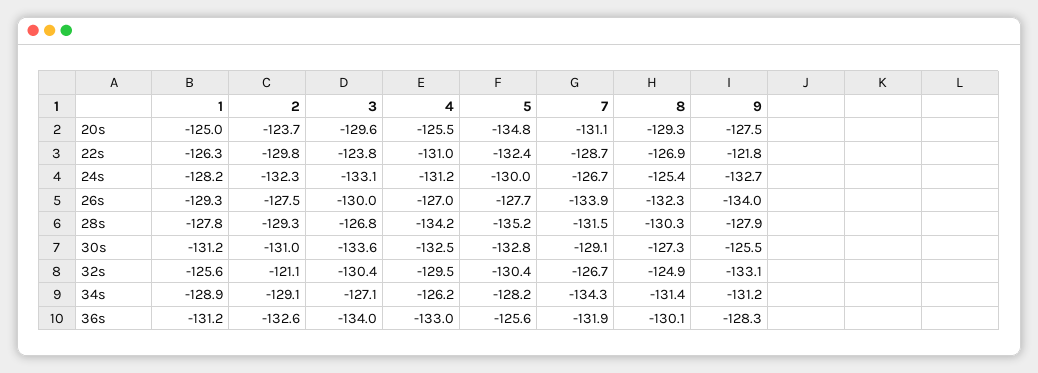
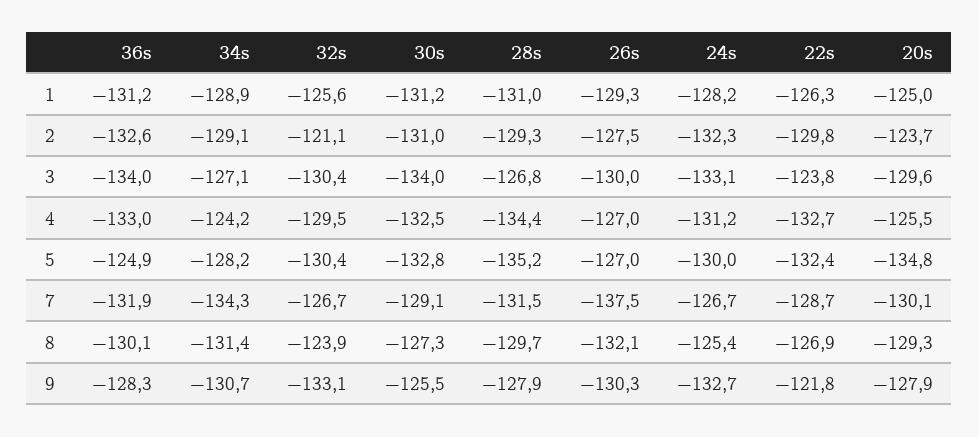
  {
    "1": {
      "20s": -125,
      "22s": -126.3,
      "24s": -128.2,
      "26s": -129.3,
-     "28s": -127.8,
+     "28s": -131,
      "30s": -131.2,
      "32s": -125.6,
      "34s": -128.9,
      "36s": -131.2
    },
    "2": {
      "20s": -123.7,
      "22s": -129.8,
      "24s": -132.3,
      "26s": -127.5,
      "28s": -129.3,
      "30s": -131,
      "32s": -121.1,
      "34s": -129.1,
      "36s": -132.6
    },
    "3": {
      "20s": -129.6,
      "22s": -123.8,
      "24s": -133.1,
      "26s": -130,
      "28s": -126.8,
-     "30s": -133.6,
+     "30s": -134,
      "32s": -130.4,
      "34s": -127.1,
      "36s": -134
    },
    "4": {
      "20s": -125.5,
-     "22s": -131,
+     "22s": -132.7,
      "24s": -131.2,
      "26s": -127,
-     "28s": -134.2,
+     "28s": -134.4,
      "30s": -132.5,
      "32s": -129.5,
-     "34s": -126.2,
+     "34s": -124.2,
      "36s": -133
    },
    "5": {
      "20s": -134.8,
      "22s": -132.4,
      "24s": -130,
-     "26s": -127.7,
+     "26s": -127,
      "28s": -135.2,
      "30s": -132.8,
      "32s": -130.4,
      "34s": -128.2,
-     "36s": -125.6
+     "36s": -124.9
    },
    "7": {
-     "20s": -131.1,
+     "20s": -130.1,
      "22s": -128.7,
      "24s": -126.7,
-     "26s": -133.9,
+     "26s": -137.5,
      "28s": -131.5,
      "30s": -129.1,
      "32s": -126.7,
      "34s": -134.3,
      "36s": -131.9
    },
    "8": {
      "20s": -129.3,
      "22s": -126.9,
      "24s": -125.4,
-     "26s": -132.3,
+     "26s": -132.1,
-     "28s": -130.3,
+     "28s": -129.7,
      "30s": -127.3,
-     "32s": -124.9,
+     "32s": -123.9,
      "34s": -131.4,
      "36s": -130.1
    },
    "9": {
-     "20s": -127.5,
+     "20s": -127.9,
      "22s": -121.8,
      "24s": -132.7,
-     "26s": -134,
+     "26s": -130.3,
      "28s": -127.9,
      "30s": -125.5,
      "32s": -133.1,
-     "34s": -131.2,
+     "34s": -130.7,
      "36s": -128.3
    }
  }

